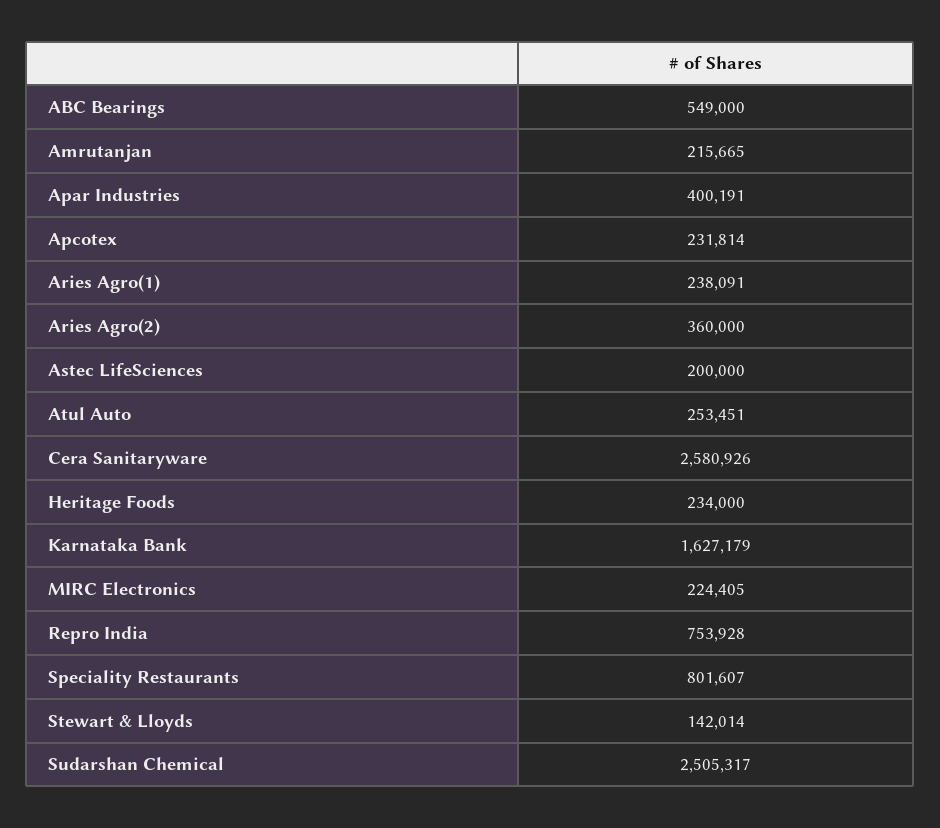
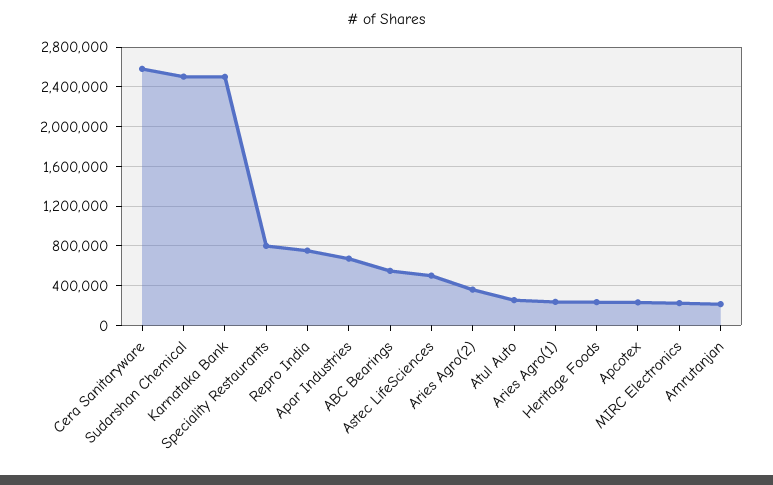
  {
    "ABC Bearings": 549000,
    "Amrutanjan": 215665,
-   "Apar Industries": 400191,
+   "Apar Industries": 700000,
    "Apcotex": 231814,
    "Aries Agro(1)": 238091,
    "Aries Agro(2)": 360000,
-   "Astec LifeSciences": 200000,
+   "Astec LifeSciences": 500000,
    "Atul Auto": 253451,
    "Cera Sanitaryware": 2580926,
    "Heritage Foods": 234000,
-   "Karnataka Bank": 1627179,
+   "Karnataka Bank": 2500000,
    "MIRC Electronics": 224405,
    "Repro India": 753928,
    "Speciality Restaurants": 801607,
-   "Stewart & Lloyds": 142014,
    "Sudarshan Chemical": 2505317
  }

